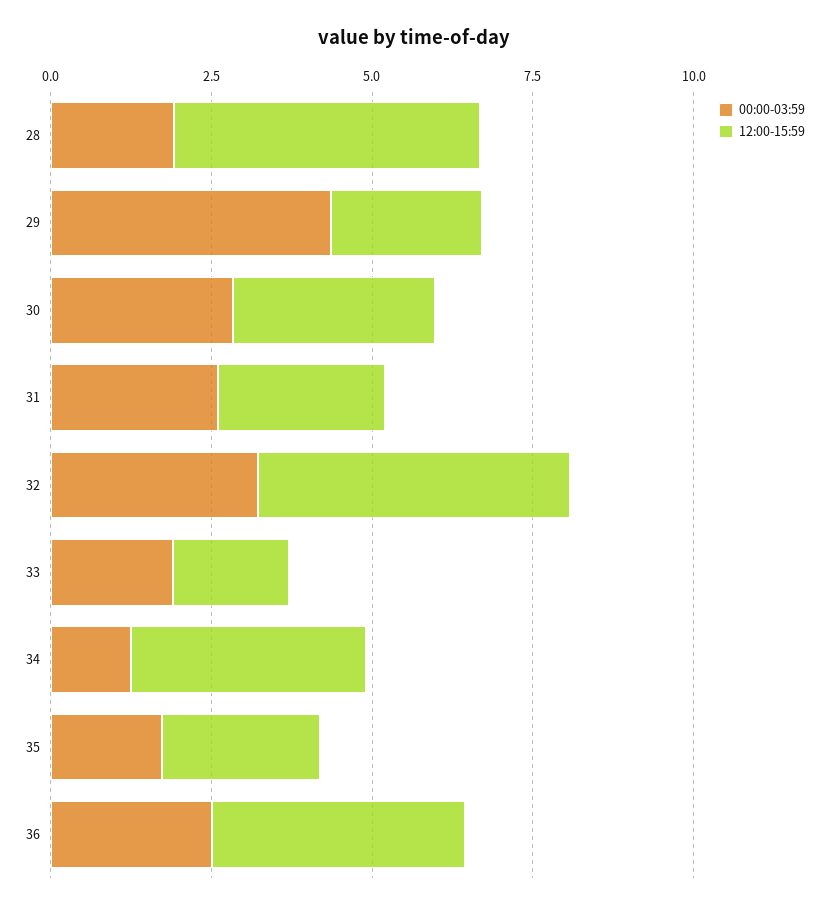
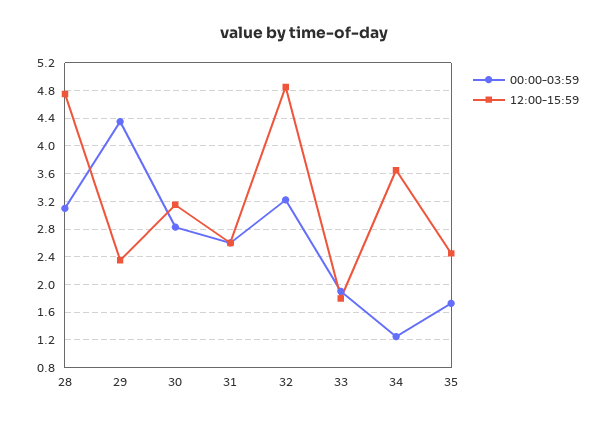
  {
    "00:00-03:59": {
-     "28": 2,
+     "28": 3.1,
      "29": 4.4,
      "30": 2.8,
      "31": 2.6,
      "32": 3.2,
      "33": 1.9,
      "34": 1.3,
-     "35": 1.7,
+     "35": 1.7
-     "36": 2.5
    },
    "12:00-15:59": {
      "28": 4.8,
      "29": 2.4,
      "30": 3.2,
      "31": 2.6,
      "32": 4.9,
      "33": 1.8,
      "34": 3.7,
-     "35": 2.5,
+     "35": 2.5
-     "36": 4
    }
  }

